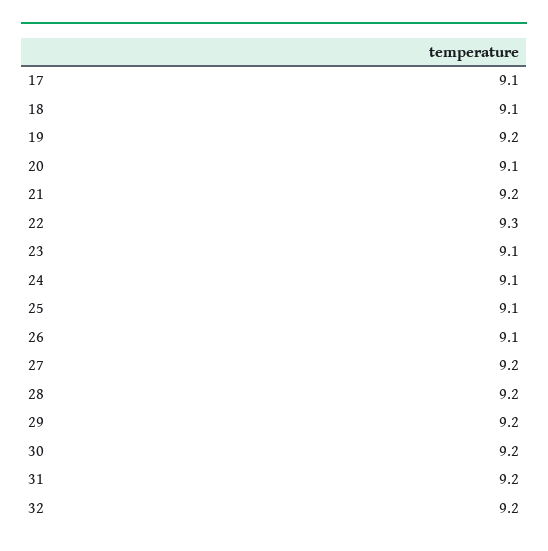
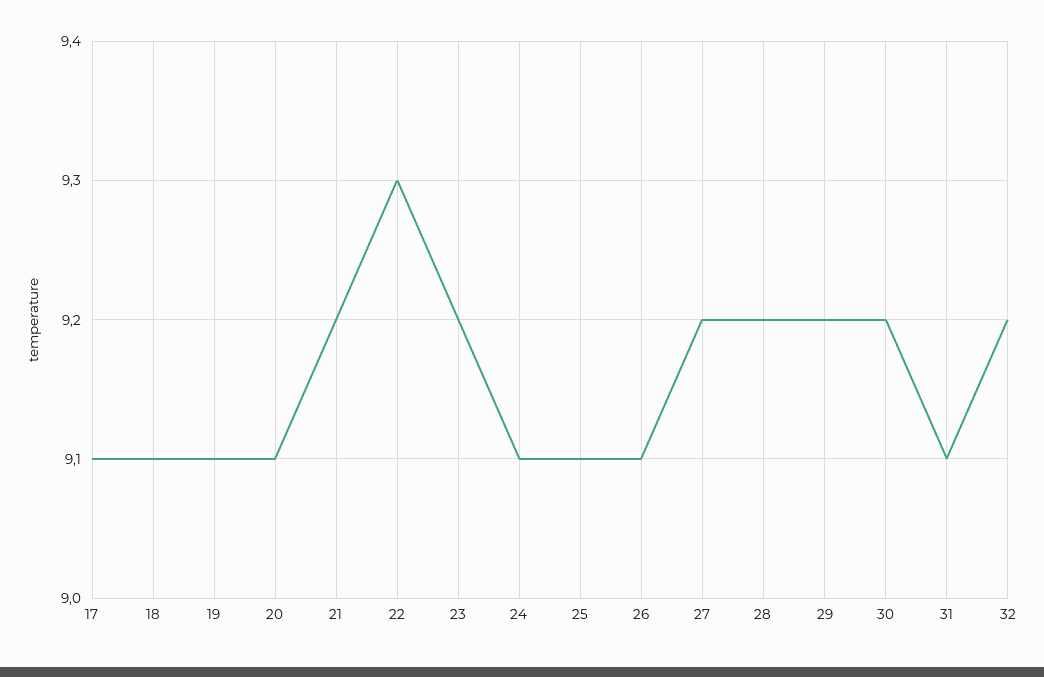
  {
    "17": 9.1,
    "18": 9.1,
-   "19": 9.2,
+   "19": 9.1,
    "20": 9.1,
    "21": 9.2,
    "22": 9.3,
-   "23": 9.1,
+   "23": 9.2,
    "24": 9.1,
    "25": 9.1,
    "26": 9.1,
    "27": 9.2,
    "28": 9.2,
    "29": 9.2,
    "30": 9.2,
-   "31": 9.2,
+   "31": 9.1,
    "32": 9.2
  }

